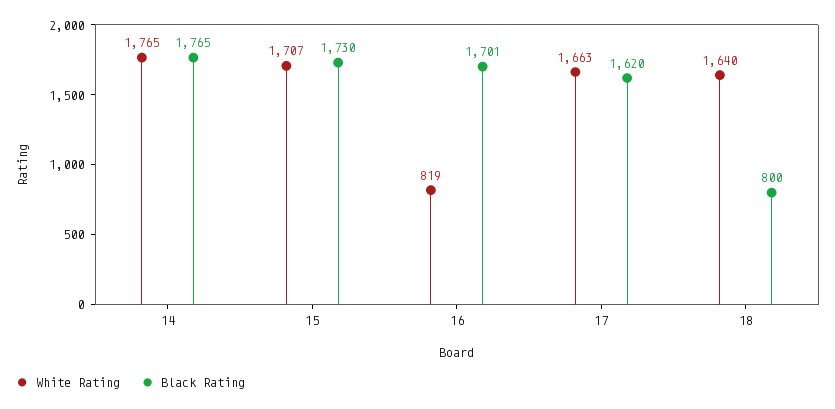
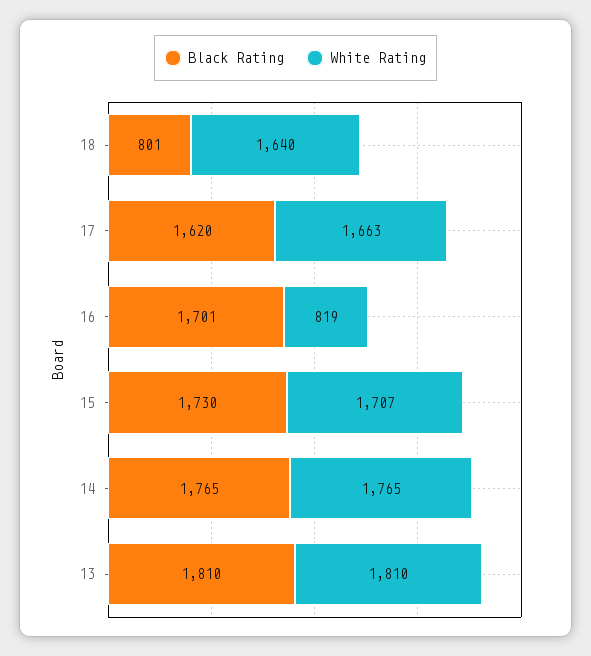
  {
    "White Rating": {
      "14": 1765,
      "15": 1707,
      "16": 819,
      "17": 1663,
-     "18": 1640
+     "18": 1640,
+     "13": 1810
    },
    "Black Rating": {
      "14": 1765,
      "15": 1730,
      "16": 1701,
      "17": 1620,
-     "18": 800
+     "18": 801,
+     "13": 1810
    }
  }

